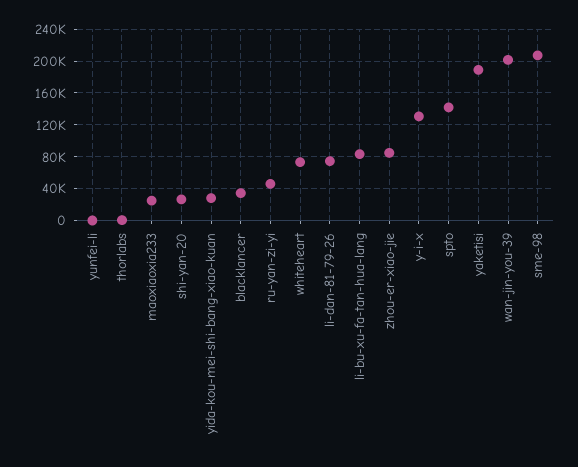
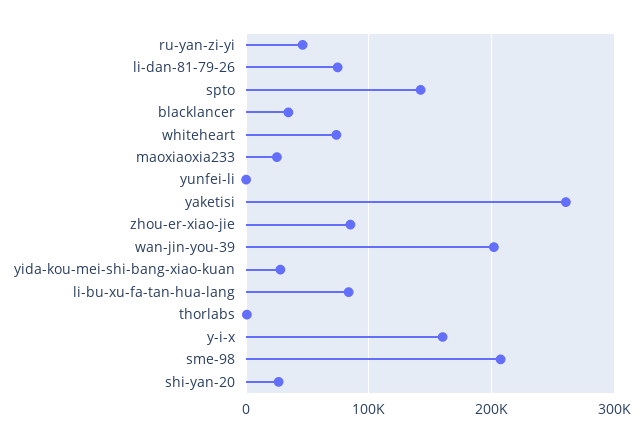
  {
    "yunfei-li": 0,
    "thorlabs": 0,
    "maoxiaoxia233": 30000,
    "shi-yan-20": 30000,
    "yida-kou-mei-shi-bang-xiao-kuan": 30000,
    "blacklancer": 30000,
    "ru-yan-zi-yi": 50000,
    "whiteheart": 70000,
    "li-dan-81-79-26": 70000,
    "li-bu-xu-fa-tan-hua-lang": 80000,
    "zhou-er-xiao-jie": 80000,
-   "y-i-x": 130000,
+   "y-i-x": 160000,
    "spto": 140000,
-   "yaketisi": 190000,
+   "yaketisi": 260000,
    "wan-jin-you-39": 200000,
    "sme-98": 210000
  }

